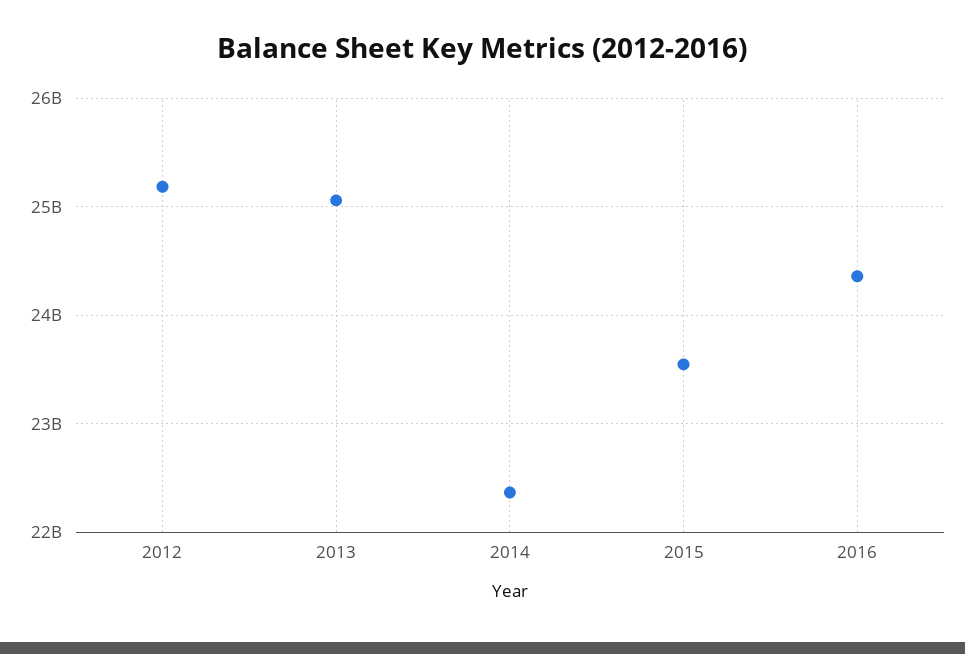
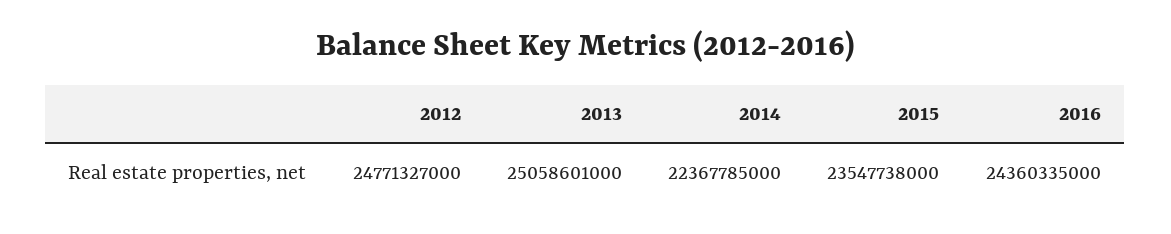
  {
-   "2012": 25200000000,
+   "2012": 24771327000,
    "2013": 25058601000,
    "2014": 22367785000,
    "2015": 23547738000,
    "2016": 24360335000
  }

